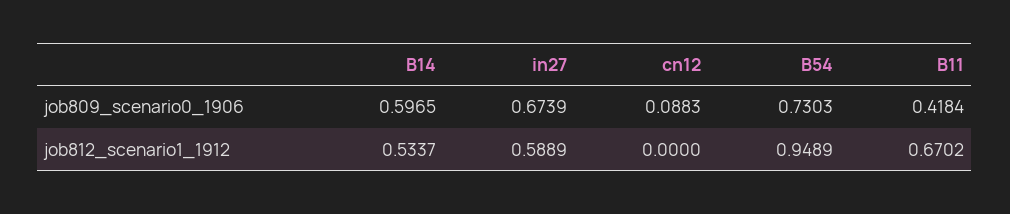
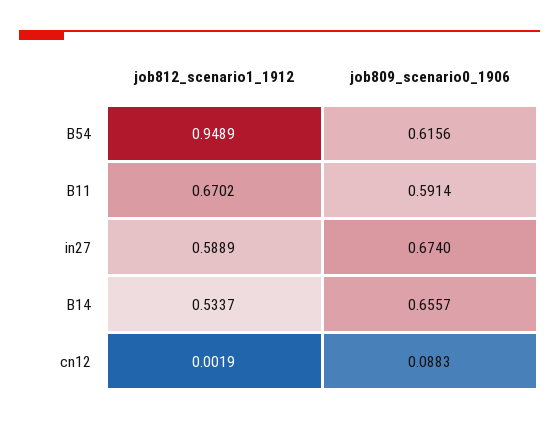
  {
    "B14": {
-     "job809_scenario0_1906": 0.5965,
+     "job809_scenario0_1906": 0.6557,
      "job812_scenario1_1912": 0.5337
    },
    "in27": {
-     "job809_scenario0_1906": 0.6739,
+     "job809_scenario0_1906": 0.674,
      "job812_scenario1_1912": 0.5889
    },
    "cn12": {
      "job809_scenario0_1906": 0.0883,
-     "job812_scenario1_1912": 0
+     "job812_scenario1_1912": 0.0019
    },
    "B54": {
-     "job809_scenario0_1906": 0.7303,
+     "job809_scenario0_1906": 0.6156,
      "job812_scenario1_1912": 0.9489
    },
    "B11": {
-     "job809_scenario0_1906": 0.4184,
+     "job809_scenario0_1906": 0.5914,
      "job812_scenario1_1912": 0.6702
    }
  }

